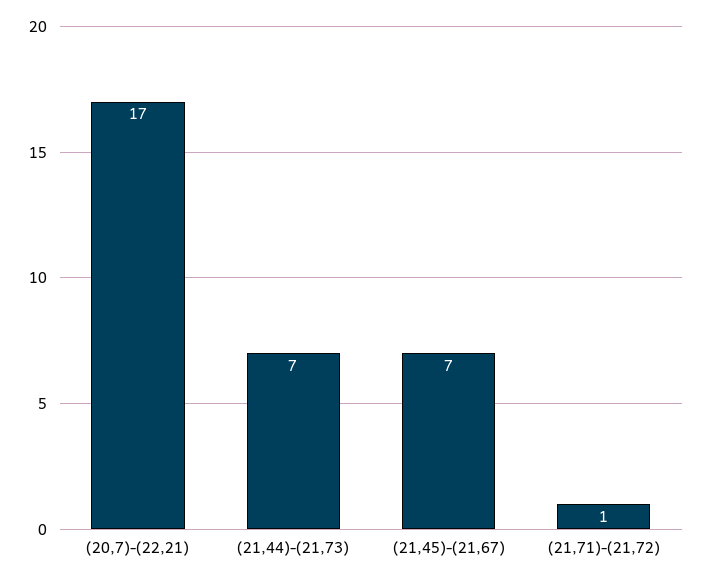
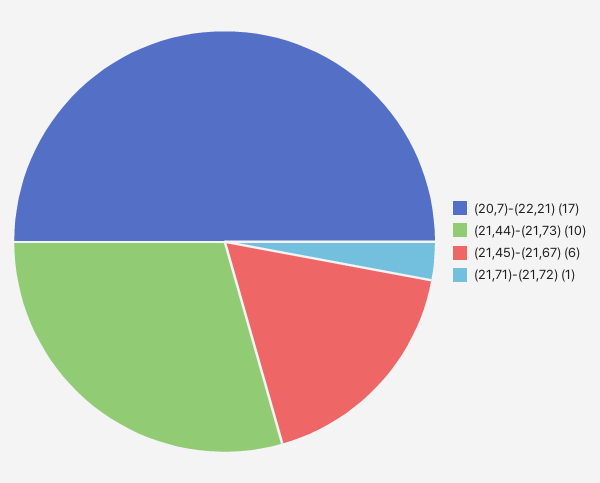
  {
    "(20,7)-(22,21)": 17,
-   "(21,44)-(21,73)": 7,
+   "(21,44)-(21,73)": 10,
-   "(21,45)-(21,67)": 7,
+   "(21,45)-(21,67)": 6,
    "(21,71)-(21,72)": 1
  }

